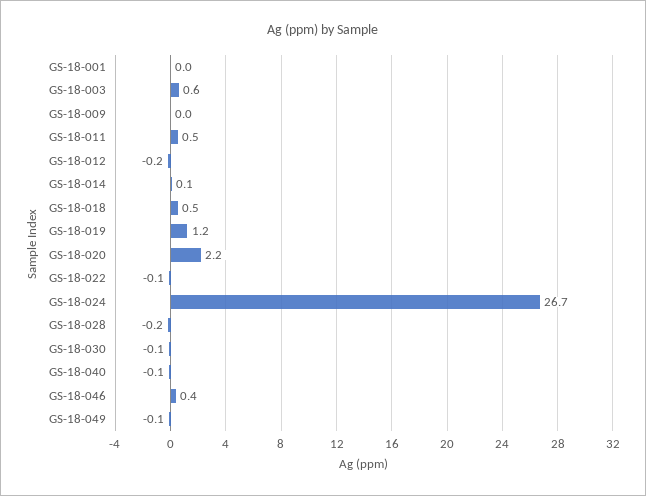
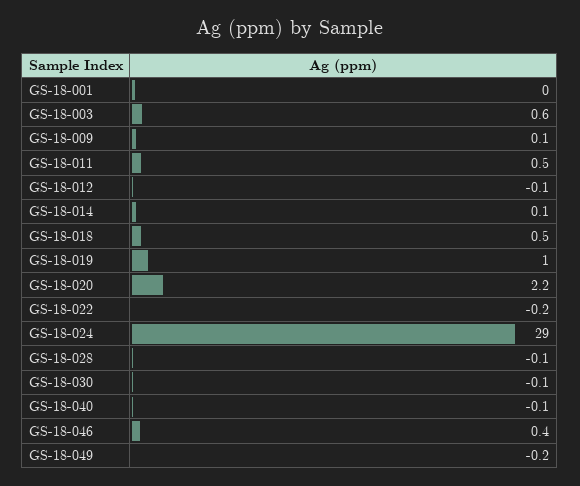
  {
    "GS-18-001": 0,
    "GS-18-003": 0.6,
-   "GS-18-009": 0,
+   "GS-18-009": 0.1,
    "GS-18-011": 0.5,
-   "GS-18-012": -0.2,
+   "GS-18-012": -0.1,
    "GS-18-014": 0.1,
    "GS-18-018": 0.5,
-   "GS-18-019": 1.2,
+   "GS-18-019": 1,
    "GS-18-020": 2.2,
-   "GS-18-022": -0.1,
+   "GS-18-022": -0.2,
-   "GS-18-024": 26.7,
+   "GS-18-024": 29,
-   "GS-18-028": -0.2,
+   "GS-18-028": -0.1,
    "GS-18-030": -0.1,
    "GS-18-040": -0.1,
    "GS-18-046": 0.4,
-   "GS-18-049": -0.1
+   "GS-18-049": -0.2
  }

